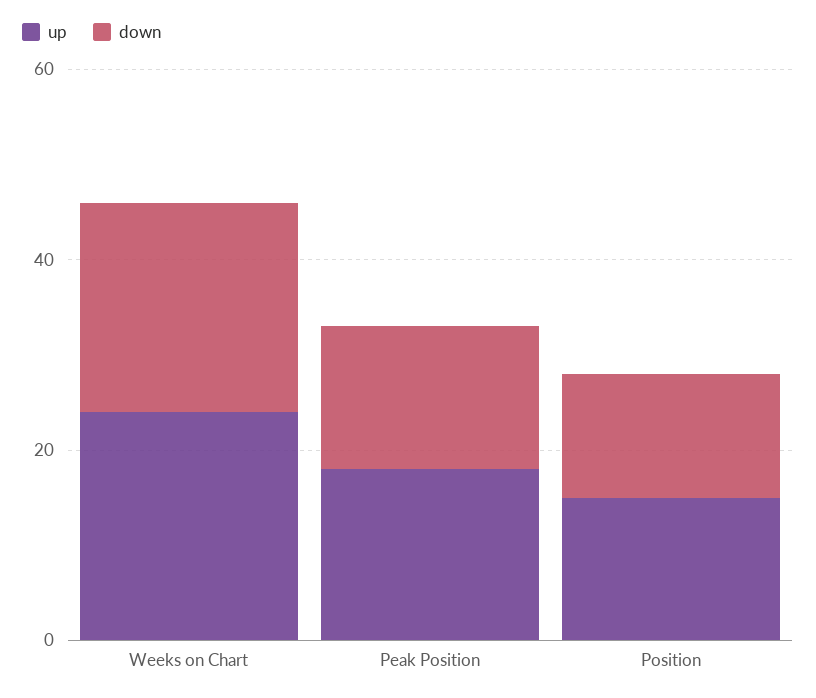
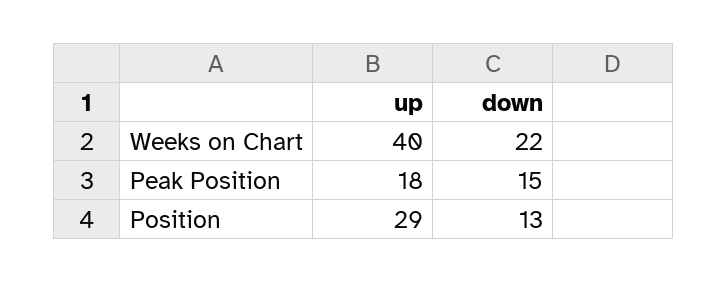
  {
    "up": {
-     "Weeks on Chart": 25,
+     "Weeks on Chart": 40,
      "Peak Position": 18,
-     "Position": 15
+     "Position": 29
    },
    "down": {
      "Weeks on Chart": 22,
      "Peak Position": 15,
      "Position": 13
    }
  }

